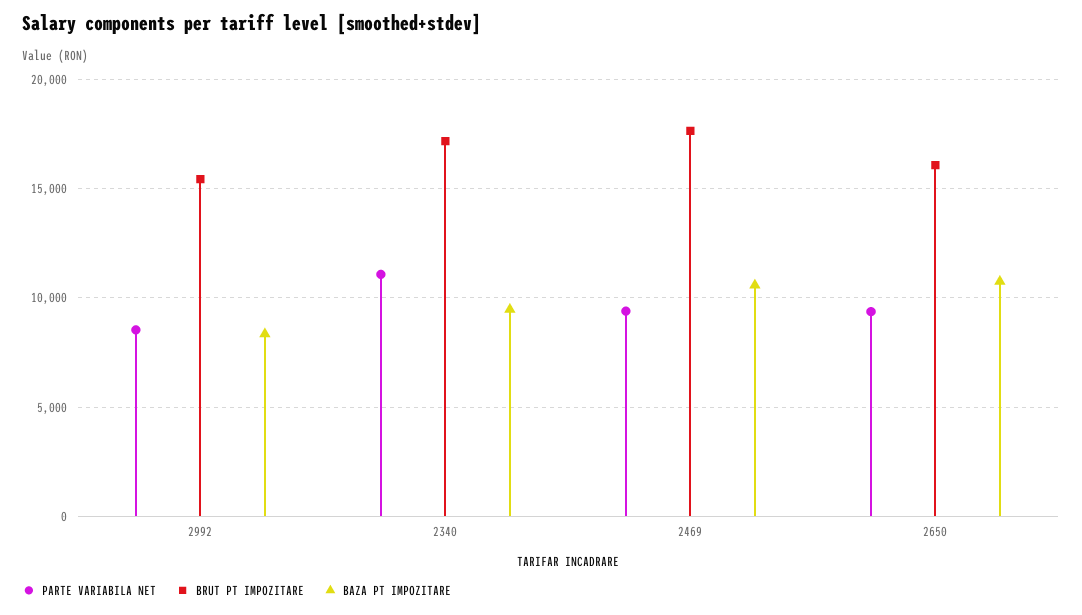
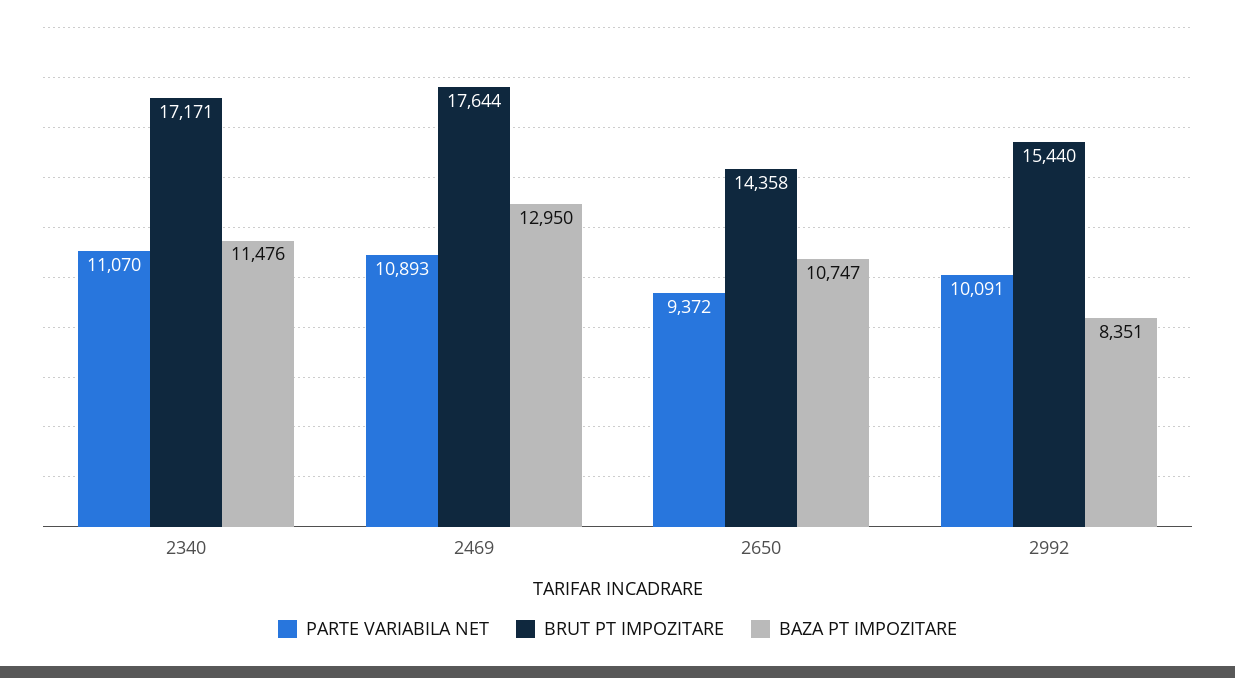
  {
    "PARTE VARIABILA NET": {
-     "2992": 8500,
+     "2992": 10091,
      "2340": 11070,
-     "2469": 9500,
+     "2469": 10893,
      "2650": 9372
    },
    "BRUT PT IMPOZITARE": {
      "2992": 15440,
      "2340": 17171,
      "2469": 17644,
-     "2650": 16000
+     "2650": 14358
    },
    "BAZA PT IMPOZITARE": {
      "2992": 8351,
-     "2340": 9500,
+     "2340": 11476,
-     "2469": 10500,
+     "2469": 12950,
      "2650": 10747
    }
  }

